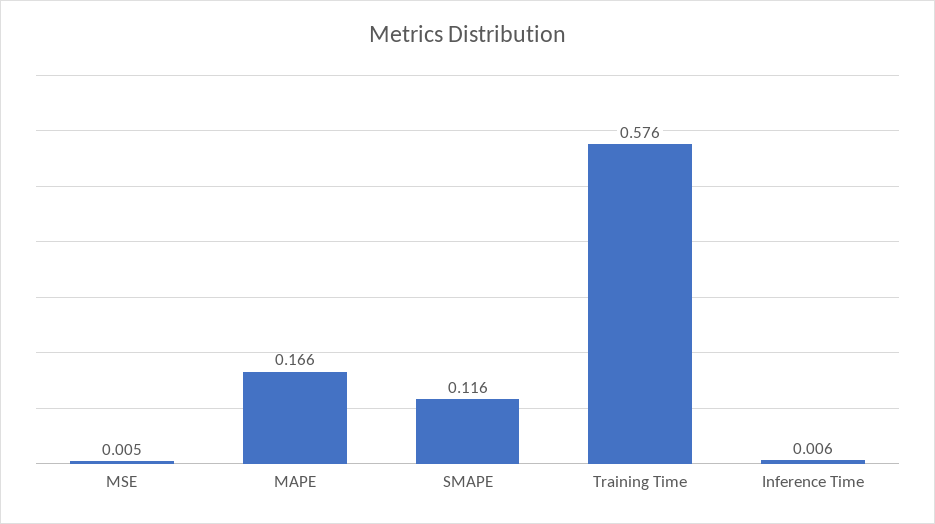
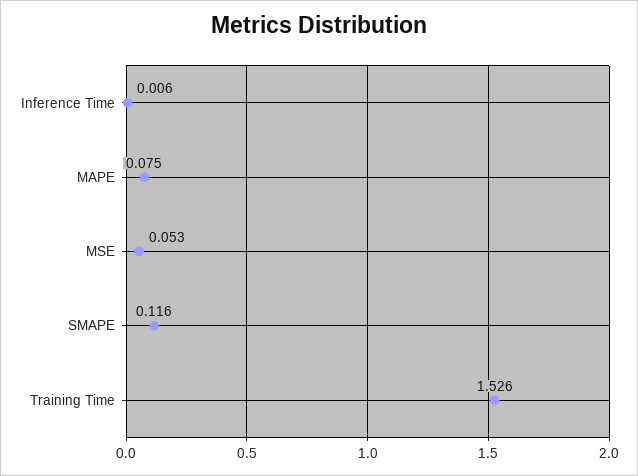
  {
-   "MSE": 0.005,
+   "MSE": 0.053,
-   "MAPE": 0.166,
+   "MAPE": 0.075,
    "SMAPE": 0.116,
-   "Training Time": 0.576,
+   "Training Time": 1.526,
    "Inference Time": 0.006
  }

